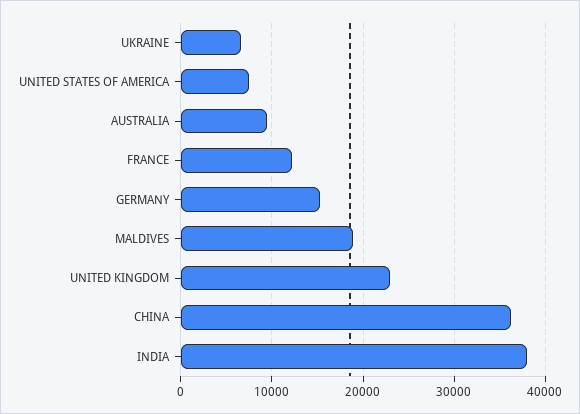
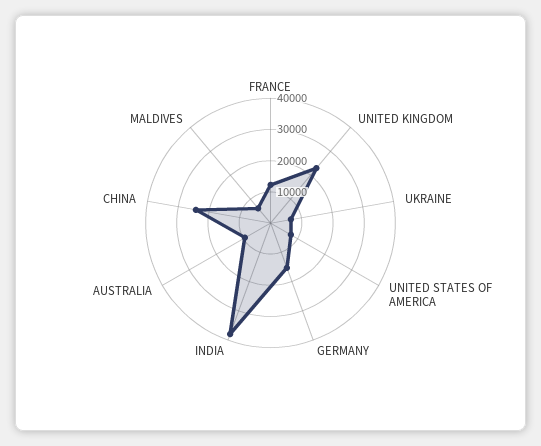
  {
    "UKRAINE": 7000,
    "UNITED STATES OF AMERICA": 8000,
    "AUSTRALIA": 9000,
    "FRANCE": 12000,
    "GERMANY": 15000,
-   "MALDIVES": 19000,
+   "MALDIVES": 5000,
    "UNITED KINGDOM": 23000,
-   "CHINA": 36000,
+   "CHINA": 25000,
    "INDIA": 38000
  }

